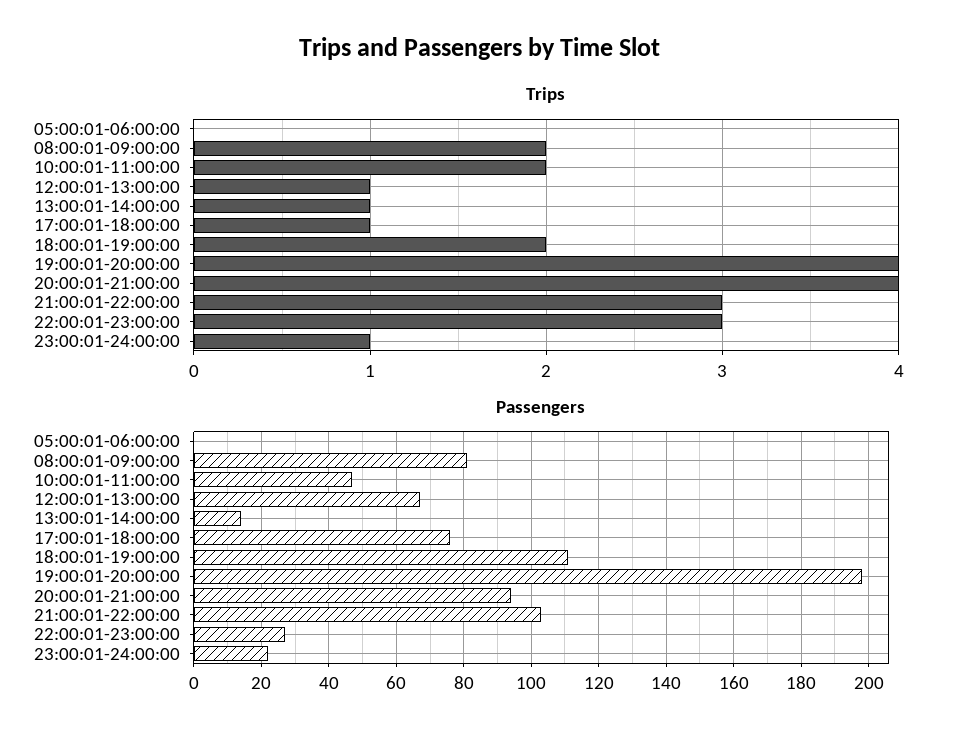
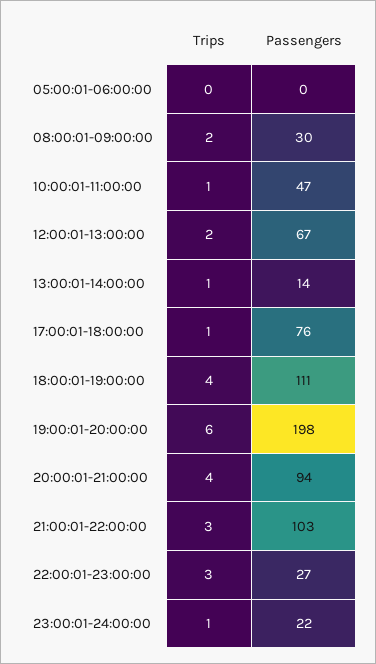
  {
    "Trips": {
      "05:00:01-06:00:00": 0,
      "08:00:01-09:00:00": 2,
-     "10:00:01-11:00:00": 2,
+     "10:00:01-11:00:00": 1,
-     "12:00:01-13:00:00": 1,
+     "12:00:01-13:00:00": 2,
      "13:00:01-14:00:00": 1,
      "17:00:01-18:00:00": 1,
-     "18:00:01-19:00:00": 2,
+     "18:00:01-19:00:00": 4,
-     "19:00:01-20:00:00": 4,
+     "19:00:01-20:00:00": 6,
      "20:00:01-21:00:00": 4,
      "21:00:01-22:00:00": 3,
      "22:00:01-23:00:00": 3,
      "23:00:01-24:00:00": 1
    },
    "Passengers": {
      "05:00:01-06:00:00": 0,
-     "08:00:01-09:00:00": 80,
+     "08:00:01-09:00:00": 30,
      "10:00:01-11:00:00": 47,
      "12:00:01-13:00:00": 67,
      "13:00:01-14:00:00": 14,
      "17:00:01-18:00:00": 76,
      "18:00:01-19:00:00": 111,
      "19:00:01-20:00:00": 198,
      "20:00:01-21:00:00": 94,
      "21:00:01-22:00:00": 103,
      "22:00:01-23:00:00": 27,
      "23:00:01-24:00:00": 22
    }
  }

